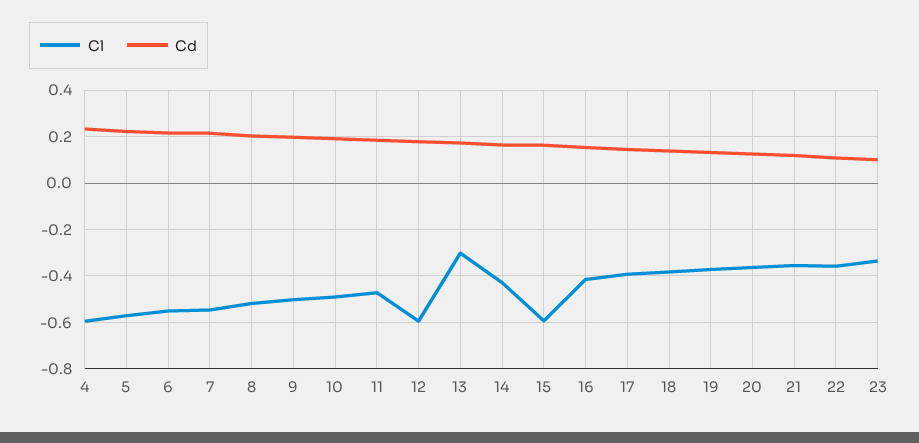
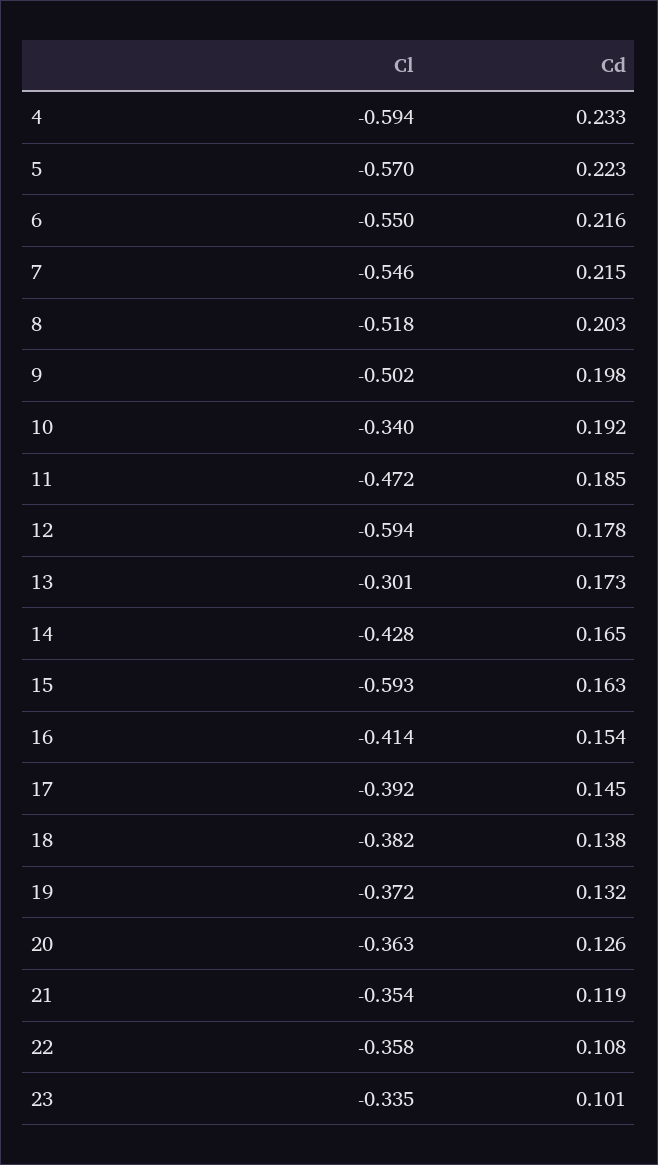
  {
    "Cl": {
      "4": -0.594,
      "5": -0.57,
      "6": -0.55,
      "7": -0.546,
      "8": -0.518,
      "9": -0.502,
-     "10": -0.5,
+     "10": -0.34,
      "11": -0.472,
      "12": -0.594,
      "13": -0.301,
      "14": -0.428,
      "15": -0.593,
      "16": -0.414,
      "17": -0.392,
      "18": -0.382,
      "19": -0.372,
      "20": -0.363,
      "21": -0.354,
      "22": -0.358,
      "23": -0.335
    },
    "Cd": {
      "4": 0.233,
      "5": 0.223,
      "6": 0.216,
      "7": 0.215,
      "8": 0.203,
      "9": 0.198,
      "10": 0.192,
      "11": 0.185,
      "12": 0.178,
      "13": 0.173,
      "14": 0.165,
      "15": 0.163,
      "16": 0.154,
      "17": 0.145,
      "18": 0.138,
      "19": 0.132,
      "20": 0.126,
      "21": 0.119,
      "22": 0.108,
      "23": 0.101
    }
  }

